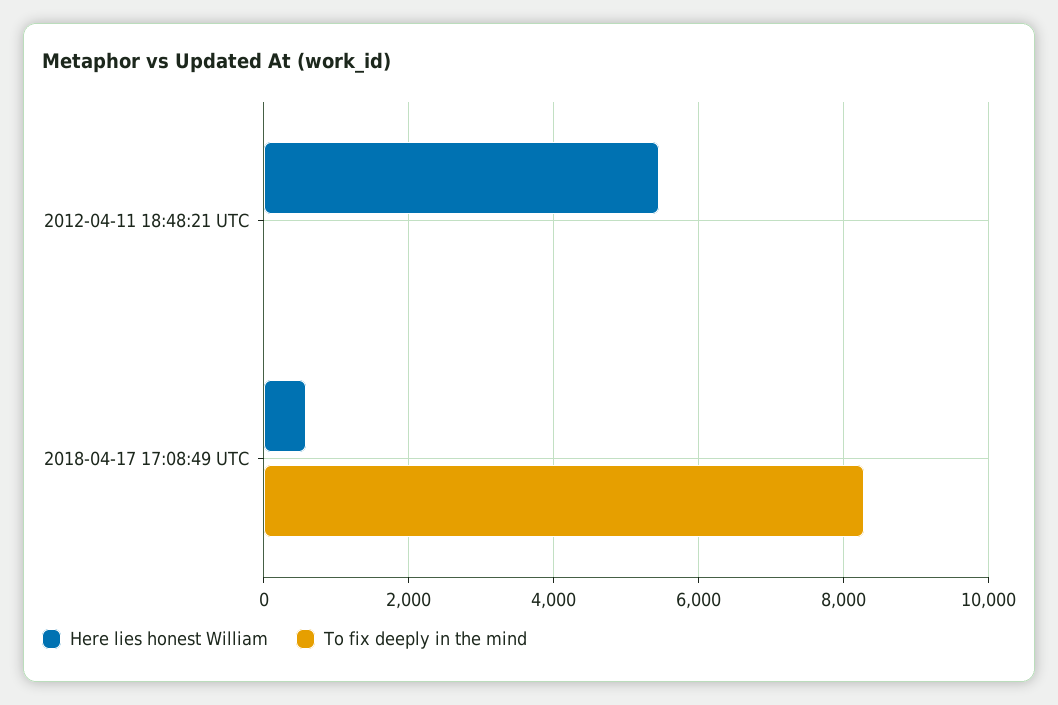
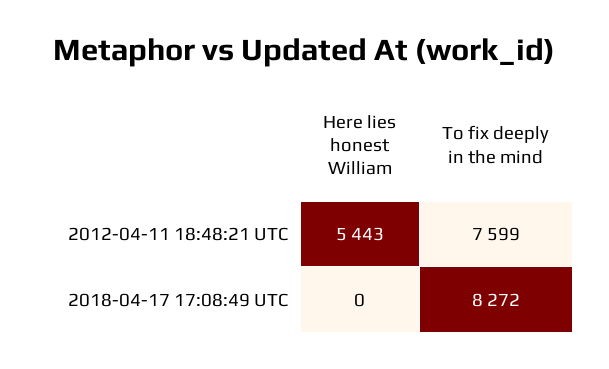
  {
    "Here lies honest William": {
      "2012-04-11 18:48:21 UTC": 5443,
-     "2018-04-17 17:08:49 UTC": 600
+     "2018-04-17 17:08:49 UTC": 0
    },
    "To fix deeply in the mind": {
-     "2012-04-11 18:48:21 UTC": 0,
+     "2012-04-11 18:48:21 UTC": 7599,
      "2018-04-17 17:08:49 UTC": 8272
    }
  }

